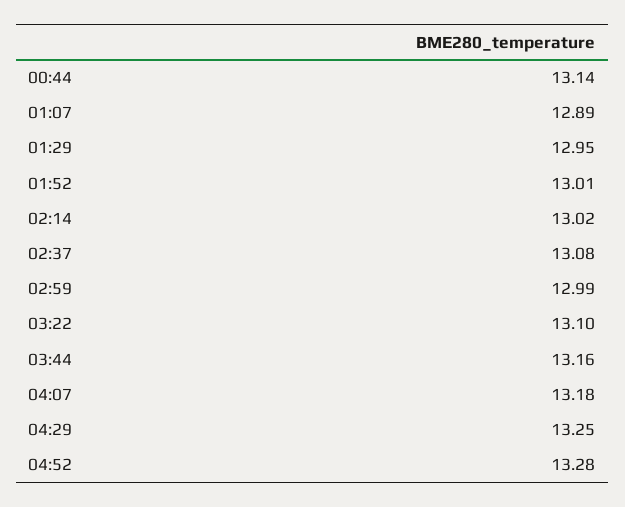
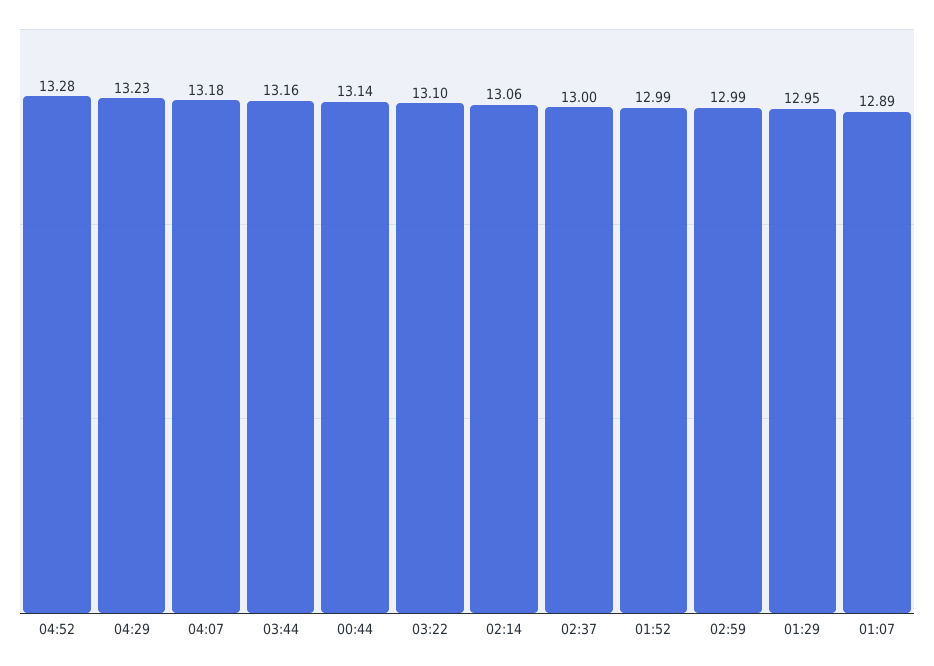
  {
    "00:44": 13.14,
    "01:07": 12.89,
    "01:29": 12.95,
-   "01:52": 13.01,
+   "01:52": 12.99,
-   "02:14": 13.02,
+   "02:14": 13.06,
-   "02:37": 13.08,
+   "02:37": 13,
    "02:59": 12.99,
    "03:22": 13.1,
    "03:44": 13.16,
    "04:07": 13.18,
-   "04:29": 13.25,
+   "04:29": 13.23,
    "04:52": 13.28
  }

